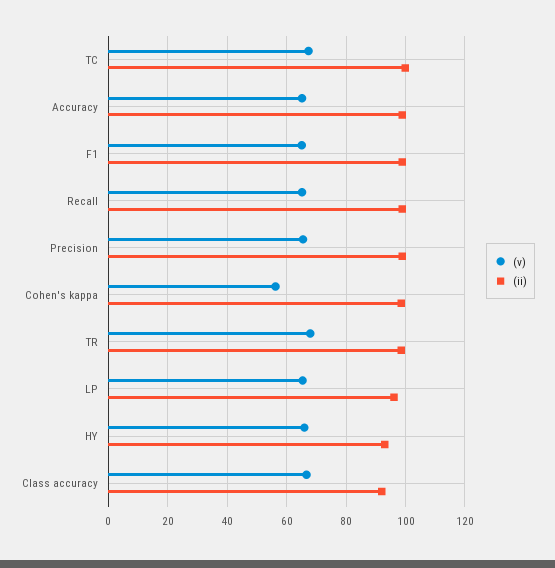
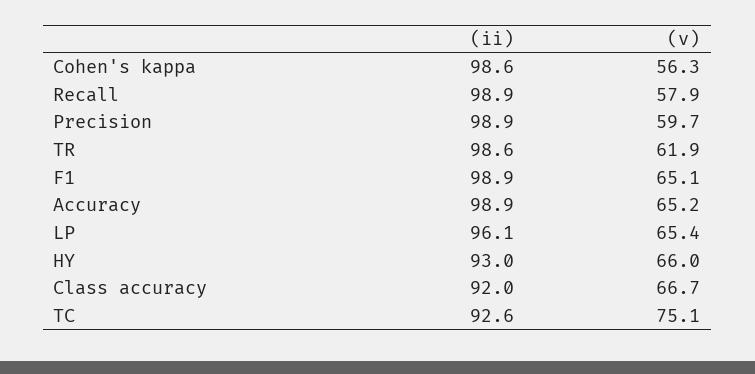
  {
    "(v)": {
-     "TC": 67.5,
+     "TC": 75.1,
      "Accuracy": 65.2,
      "F1": 65.1,
-     "Recall": 65,
+     "Recall": 57.9,
-     "Precision": 65,
+     "Precision": 59.7,
      "Cohen's kappa": 56.3,
-     "TR": 67.5,
+     "TR": 61.9,
      "LP": 65.4,
      "HY": 66,
      "Class accuracy": 66.7
    },
    "(ii)": {
-     "TC": 100,
+     "TC": 92.6,
      "Accuracy": 98.9,
      "F1": 98.9,
      "Recall": 98.9,
      "Precision": 98.9,
      "Cohen's kappa": 98.6,
      "TR": 98.6,
      "LP": 96.1,
      "HY": 93,
      "Class accuracy": 92
    }
  }

